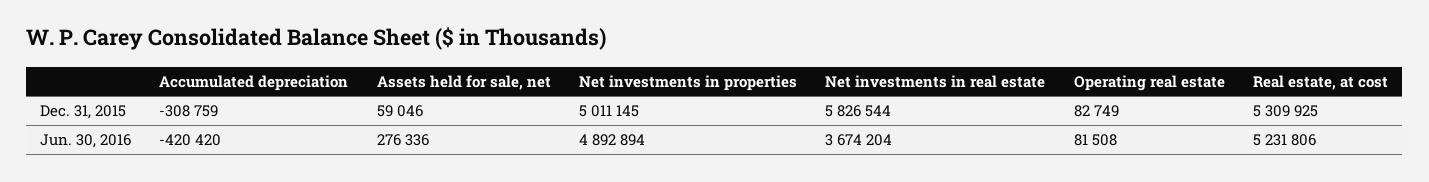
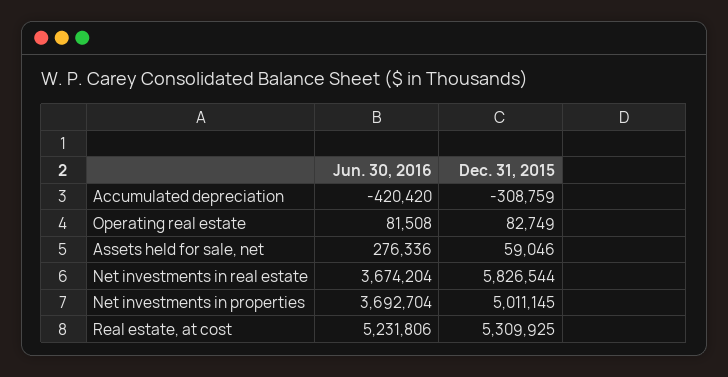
  {
    "Accumulated depreciation": {
      "Dec. 31, 2015": -308759,
      "Jun. 30, 2016": -420420
    },
    "Assets held for sale, net": {
      "Dec. 31, 2015": 59046,
      "Jun. 30, 2016": 276336
    },
    "Net investments in properties": {
      "Dec. 31, 2015": 5011145,
-     "Jun. 30, 2016": 4892894
+     "Jun. 30, 2016": 3692704
    },
    "Net investments in real estate": {
      "Dec. 31, 2015": 5826544,
      "Jun. 30, 2016": 3674204
    },
    "Operating real estate": {
      "Dec. 31, 2015": 82749,
      "Jun. 30, 2016": 81508
    },
    "Real estate, at cost": {
      "Dec. 31, 2015": 5309925,
      "Jun. 30, 2016": 5231806
    }
  }

